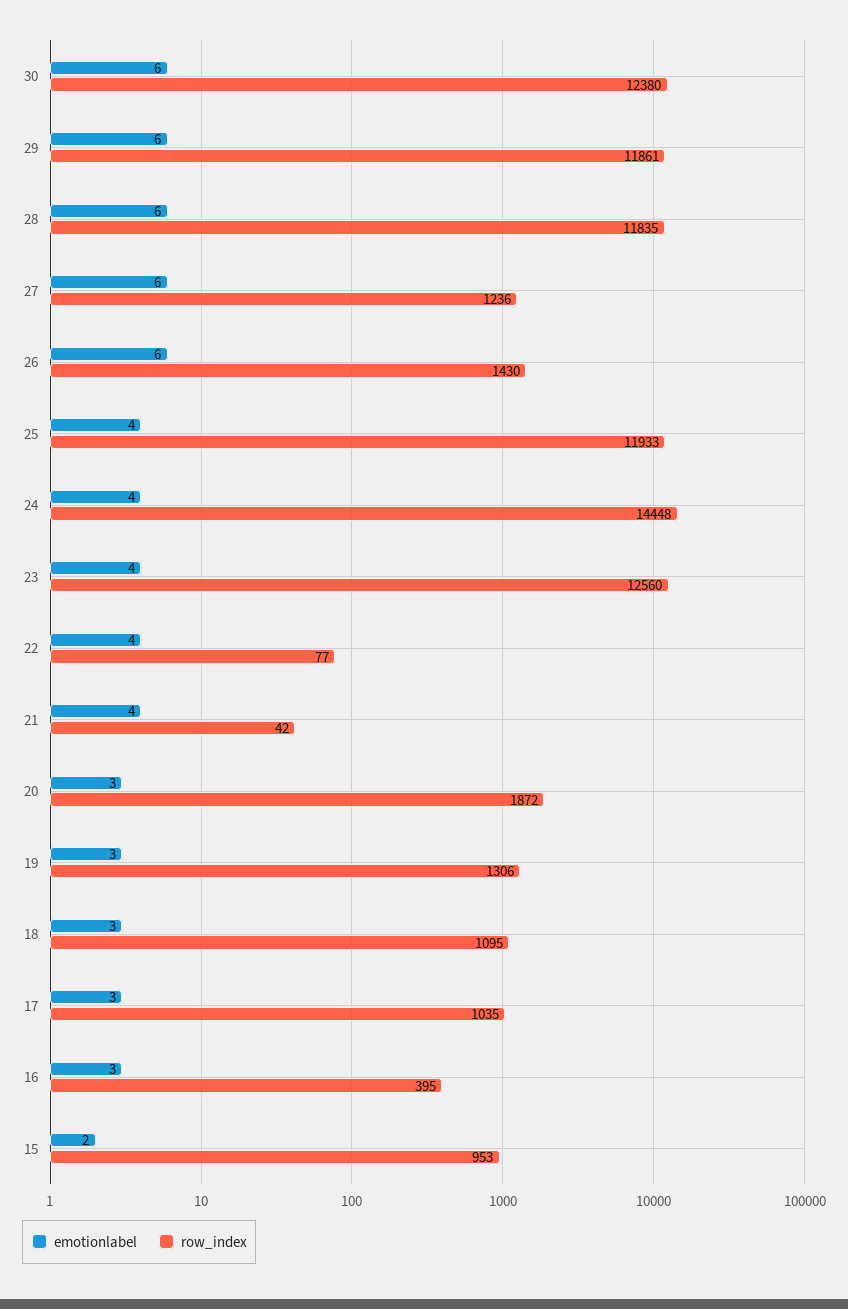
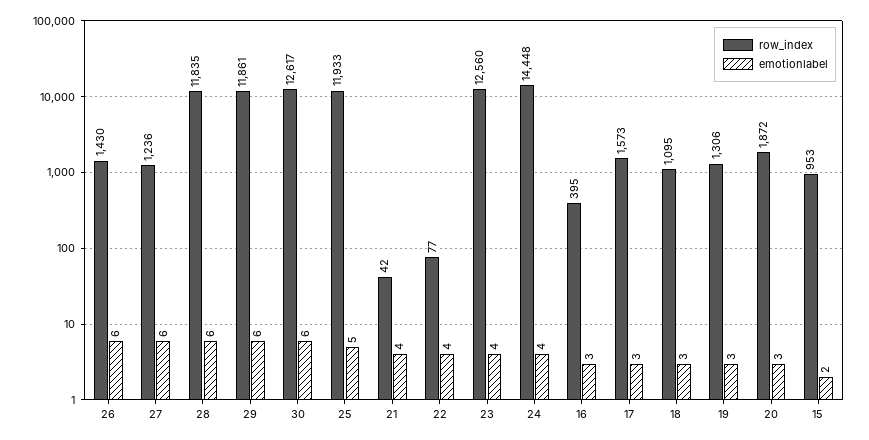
  {
    "emotionlabel": {
      "30": 6,
      "29": 6,
      "28": 6,
      "27": 6,
      "26": 6,
-     "25": 4,
+     "25": 5,
      "24": 4,
      "23": 4,
      "22": 4,
      "21": 4,
      "20": 3,
      "19": 3,
      "18": 3,
      "17": 3,
      "16": 3,
      "15": 2
    },
    "row_index": {
-     "30": 12380,
+     "30": 12617,
      "29": 11861,
      "28": 11835,
      "27": 1236,
      "26": 1430,
      "25": 11933,
      "24": 14448,
      "23": 12560,
      "22": 77,
      "21": 42,
      "20": 1872,
      "19": 1306,
      "18": 1095,
-     "17": 1035,
+     "17": 1573,
      "16": 395,
      "15": 953
    }
  }

